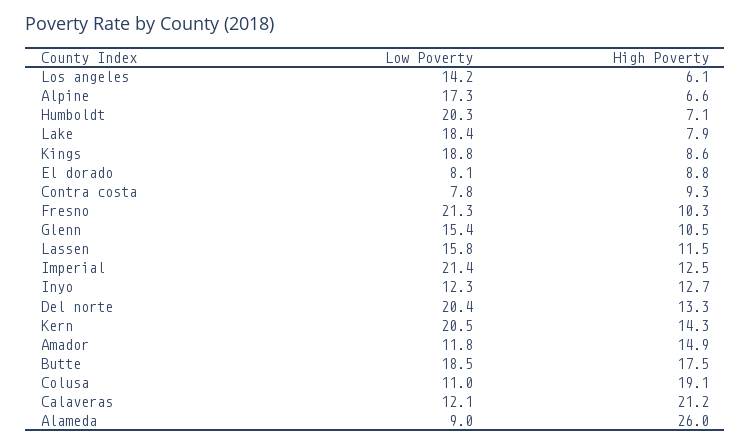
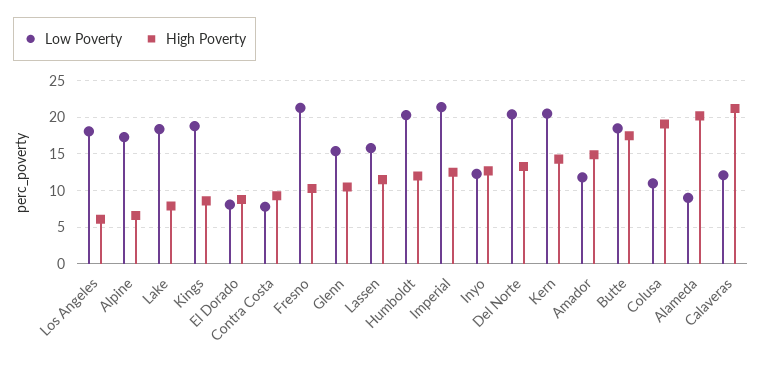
  {
    "Low Poverty": {
-     "Los angeles": 14.2,
+     "Los angeles": 18,
      "Alpine": 17.3,
      "Humboldt": 20.3,
      "Lake": 18.4,
      "Kings": 18.8,
      "El dorado": 8.1,
      "Contra costa": 7.8,
      "Fresno": 21.3,
      "Glenn": 15.4,
      "Lassen": 15.8,
      "Imperial": 21.4,
      "Inyo": 12.3,
      "Del norte": 20.4,
      "Kern": 20.5,
      "Amador": 11.8,
      "Butte": 18.5,
      "Colusa": 11,
      "Calaveras": 12.1,
      "Alameda": 9
    },
    "High Poverty": {
      "Los angeles": 6.1,
      "Alpine": 6.6,
-     "Humboldt": 7.1,
+     "Humboldt": 12,
      "Lake": 7.9,
      "Kings": 8.6,
      "El dorado": 8.8,
      "Contra costa": 9.3,
      "Fresno": 10.3,
      "Glenn": 10.5,
      "Lassen": 11.5,
      "Imperial": 12.5,
      "Inyo": 12.7,
      "Del norte": 13.3,
      "Kern": 14.3,
      "Amador": 14.9,
      "Butte": 17.5,
      "Colusa": 19.1,
      "Calaveras": 21.2,
-     "Alameda": 26
+     "Alameda": 20
    }
  }

